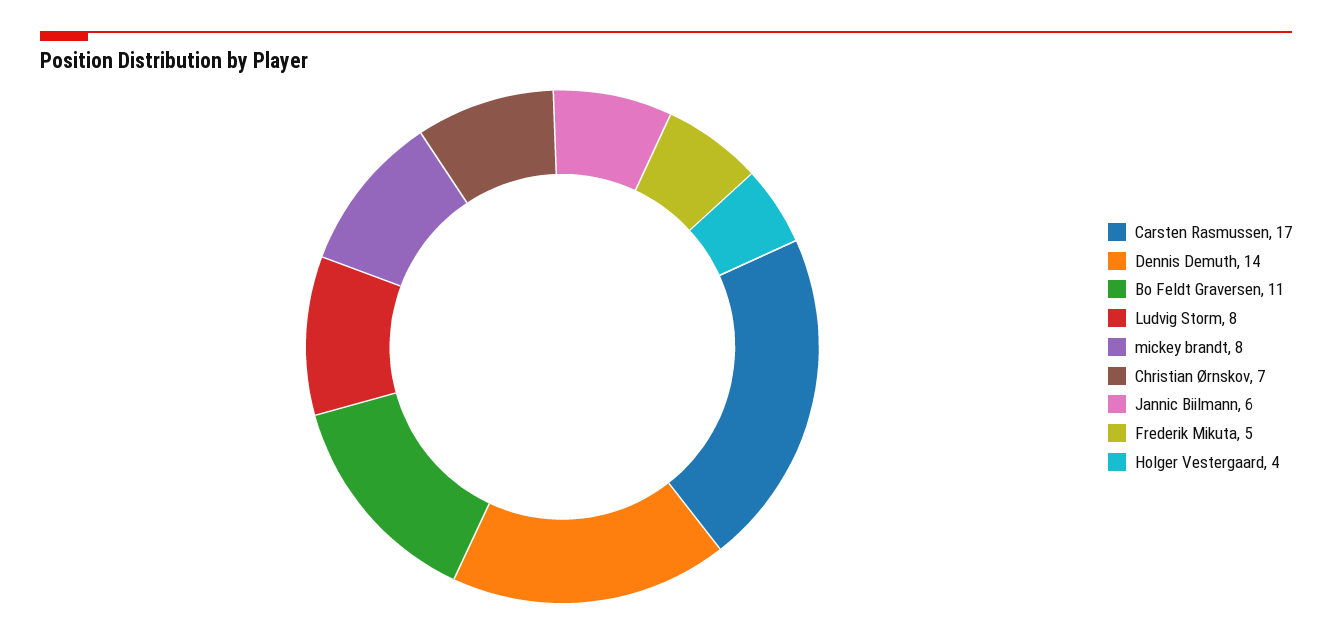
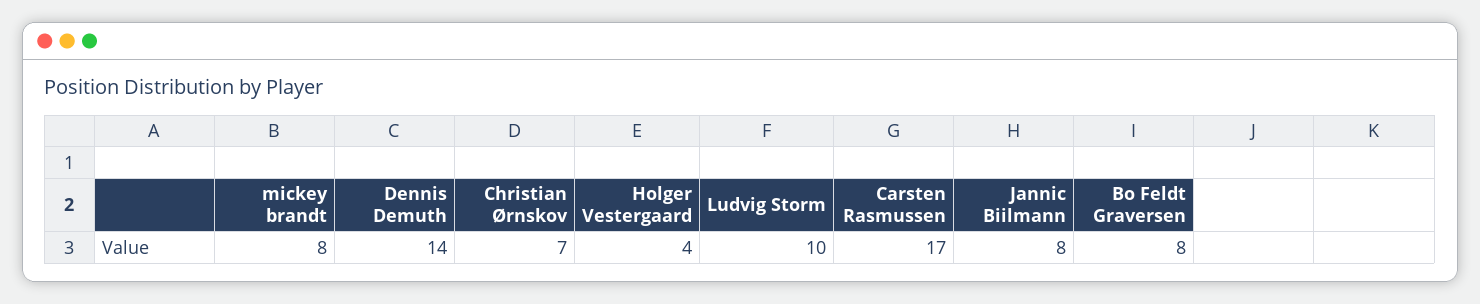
  {
    "Carsten Rasmussen": 17,
    "Dennis Demuth": 14,
-   "Bo Feldt Graversen": 11,
+   "Bo Feldt Graversen": 8,
-   "Ludvig Storm": 8,
+   "Ludvig Storm": 10,
    "mickey brandt": 8,
    "Christian Ørnskov": 7,
-   "Jannic Biilmann": 6,
+   "Jannic Biilmann": 8,
-   "Frederik Mikuta": 5,
    "Holger Vestergaard": 4
  }

